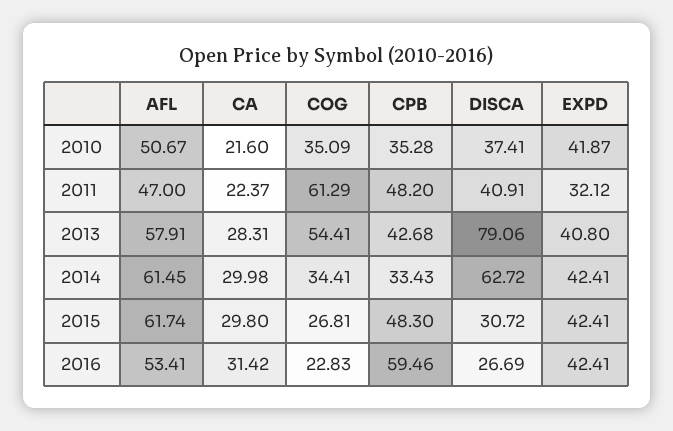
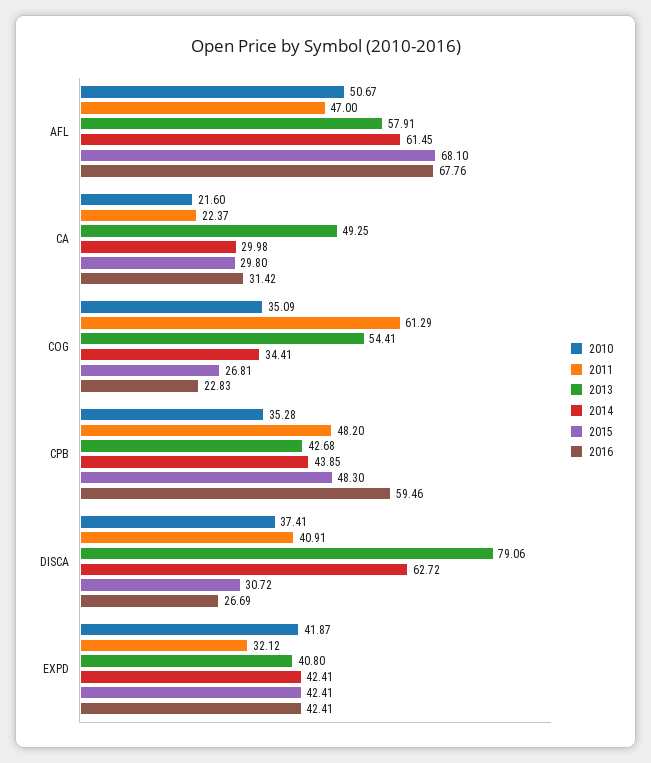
  {
    "2010": {
      "AFL": 50.67,
      "CA": 21.6,
      "COG": 35.09,
      "CPB": 35.28,
      "DISCA": 37.41,
      "EXPD": 41.87
    },
    "2011": {
      "AFL": 47,
      "CA": 22.37,
      "COG": 61.29,
      "CPB": 48.2,
      "DISCA": 40.91,
      "EXPD": 32.12
    },
    "2013": {
      "AFL": 57.91,
-     "CA": 28.31,
+     "CA": 49.25,
      "COG": 54.41,
      "CPB": 42.68,
      "DISCA": 79.06,
      "EXPD": 40.8
    },
    "2014": {
      "AFL": 61.45,
      "CA": 29.98,
      "COG": 34.41,
-     "CPB": 33.43,
+     "CPB": 43.85,
      "DISCA": 62.72,
      "EXPD": 42.41
    },
    "2015": {
-     "AFL": 61.74,
+     "AFL": 68.1,
      "CA": 29.8,
      "COG": 26.81,
      "CPB": 48.3,
      "DISCA": 30.72,
      "EXPD": 42.41
    },
    "2016": {
-     "AFL": 53.41,
+     "AFL": 67.76,
      "CA": 31.42,
      "COG": 22.83,
      "CPB": 59.46,
      "DISCA": 26.69,
      "EXPD": 42.41
    }
  }

